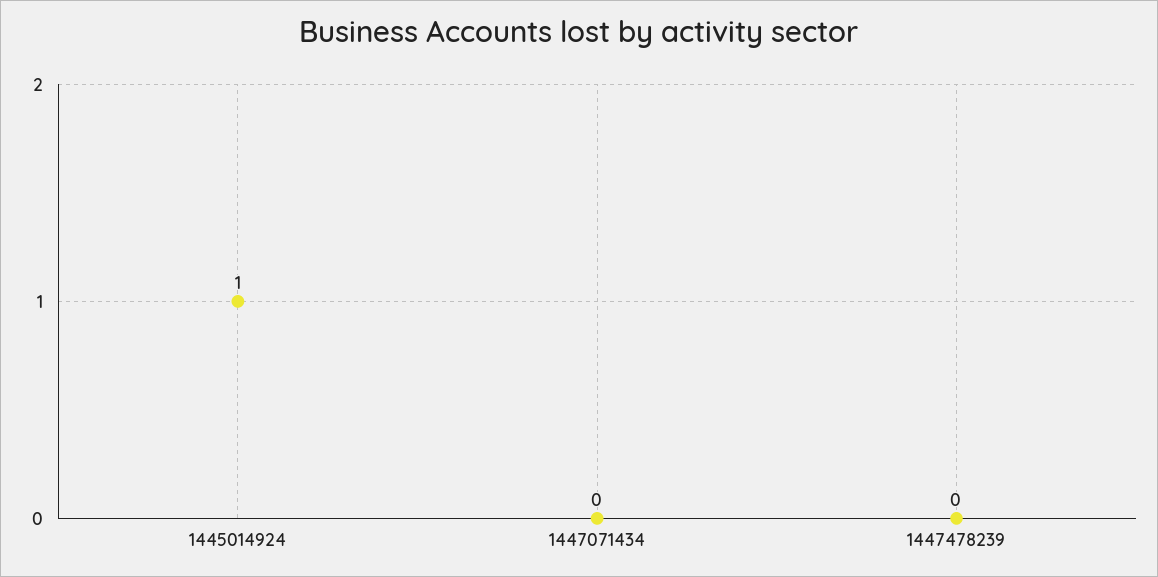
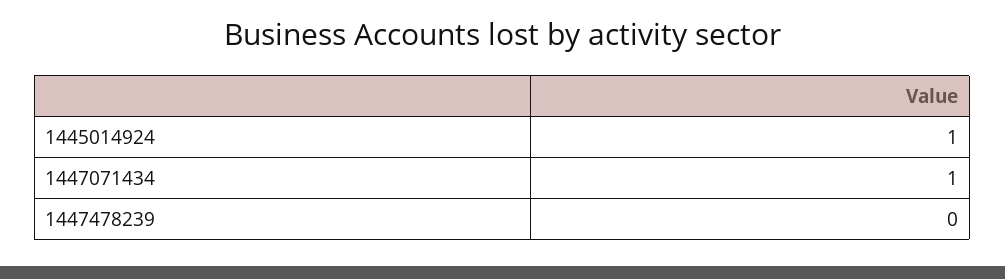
  {
    "1445014924": 1,
-   "1447071434": 0,
+   "1447071434": 1,
    "1447478239": 0
  }

